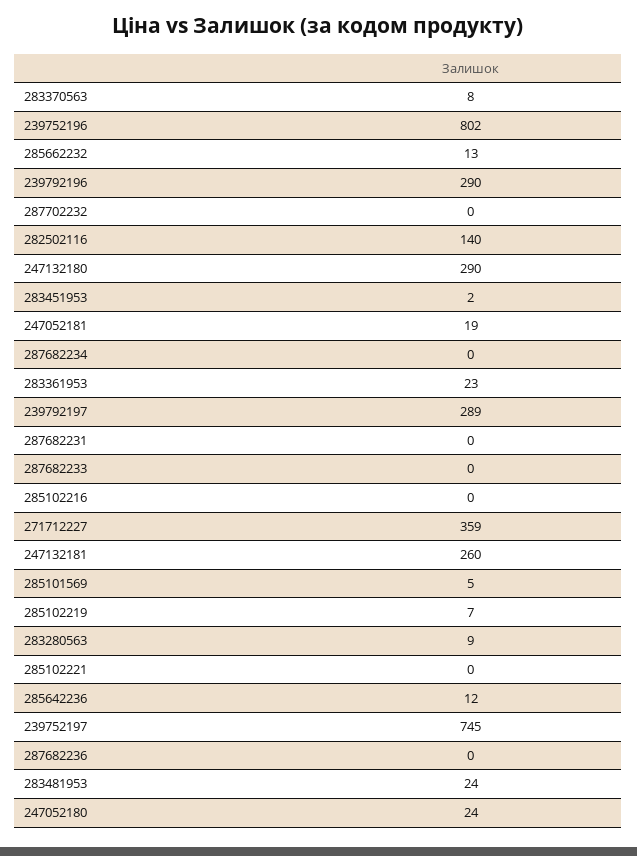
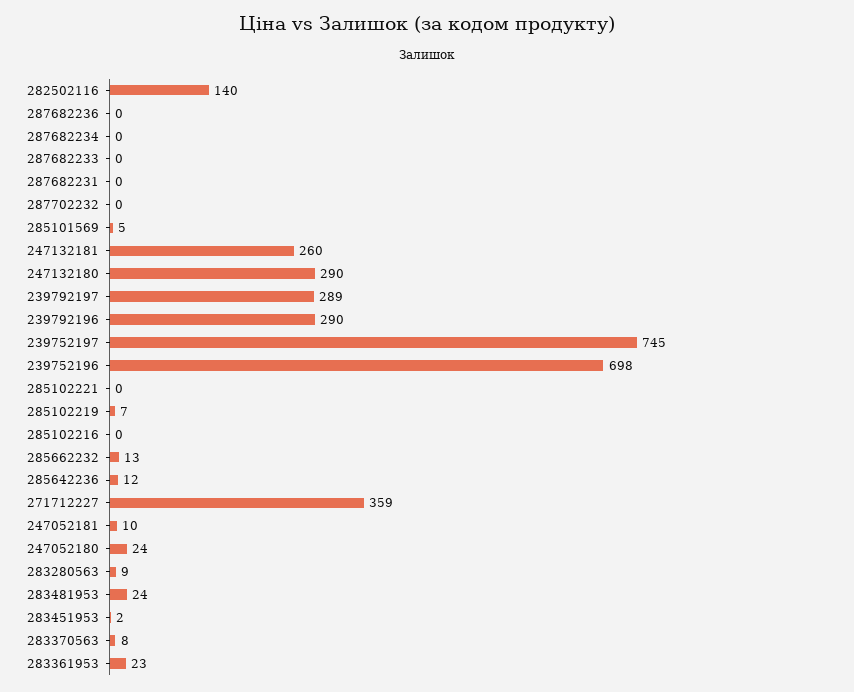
  {
    "283370563": 8,
-   "239752196": 802,
+   "239752196": 698,
    "285662232": 13,
    "239792196": 290,
    "287702232": 0,
    "282502116": 140,
    "247132180": 290,
    "283451953": 2,
-   "247052181": 19,
+   "247052181": 10,
    "287682234": 0,
    "283361953": 23,
    "239792197": 289,
    "287682231": 0,
    "287682233": 0,
    "285102216": 0,
    "271712227": 359,
    "247132181": 260,
    "285101569": 5,
    "285102219": 7,
    "283280563": 9,
    "285102221": 0,
    "285642236": 12,
    "239752197": 745,
    "287682236": 0,
    "283481953": 24,
    "247052180": 24
  }

